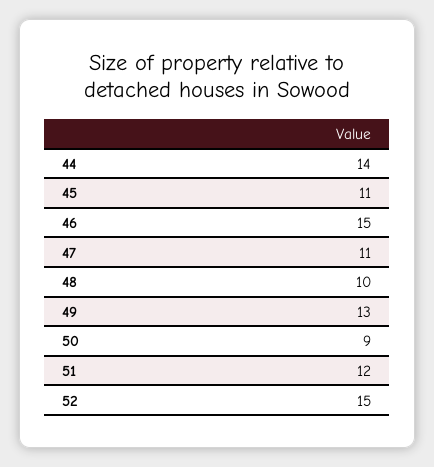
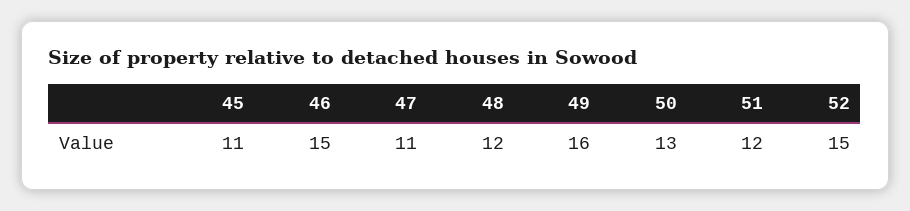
  {
-   "44": 14,
    "45": 11,
    "46": 15,
    "47": 11,
-   "48": 10,
+   "48": 12,
-   "49": 13,
+   "49": 16,
-   "50": 9,
+   "50": 13,
    "51": 12,
    "52": 15
  }

